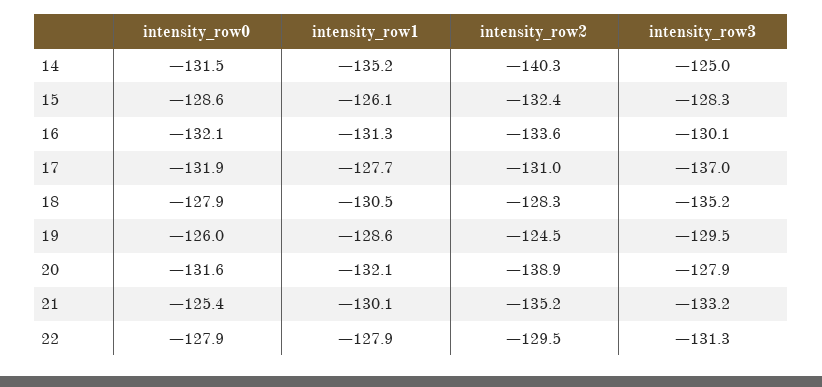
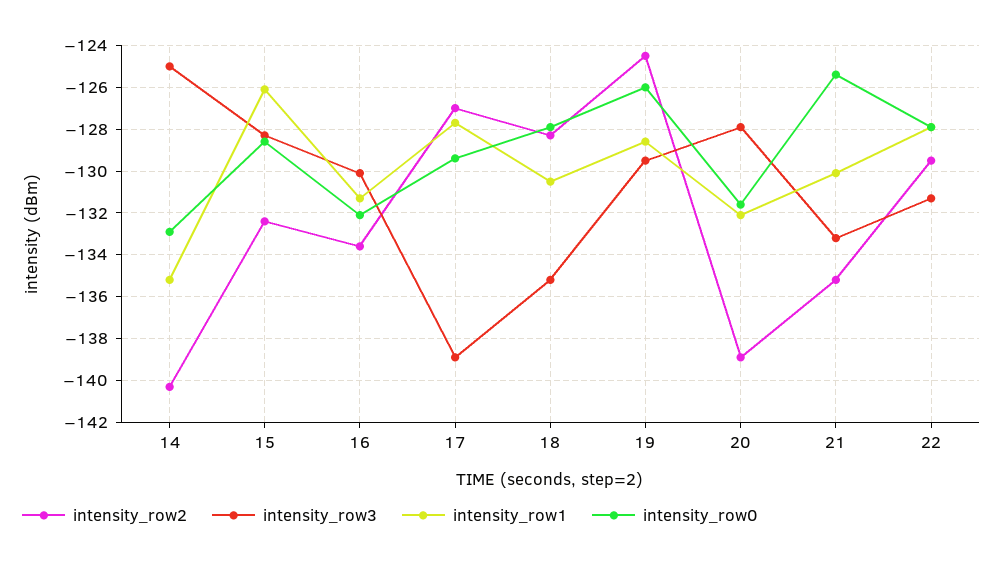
  {
    "intensity_row0": {
-     "14": -131.5,
+     "14": -133,
      "15": -128.6,
      "16": -132.1,
-     "17": -131.9,
+     "17": -129.5,
      "18": -127.9,
      "19": -126,
      "20": -131.6,
      "21": -125.4,
      "22": -127.9
    },
    "intensity_row1": {
      "14": -135.2,
      "15": -126.1,
      "16": -131.3,
      "17": -127.7,
      "18": -130.5,
      "19": -128.6,
      "20": -132.1,
      "21": -130.1,
      "22": -127.9
    },
    "intensity_row2": {
      "14": -140.3,
      "15": -132.4,
      "16": -133.6,
-     "17": -131,
+     "17": -127,
      "18": -128.3,
      "19": -124.5,
      "20": -138.9,
      "21": -135.2,
      "22": -129.5
    },
    "intensity_row3": {
      "14": -125,
      "15": -128.3,
      "16": -130.1,
-     "17": -137,
+     "17": -139,
      "18": -135.2,
      "19": -129.5,
      "20": -127.9,
      "21": -133.2,
      "22": -131.3
    }
  }

